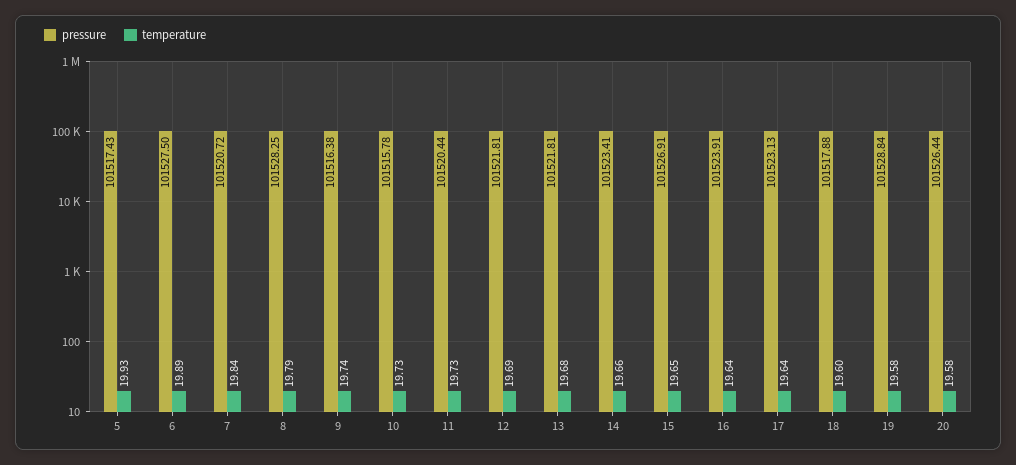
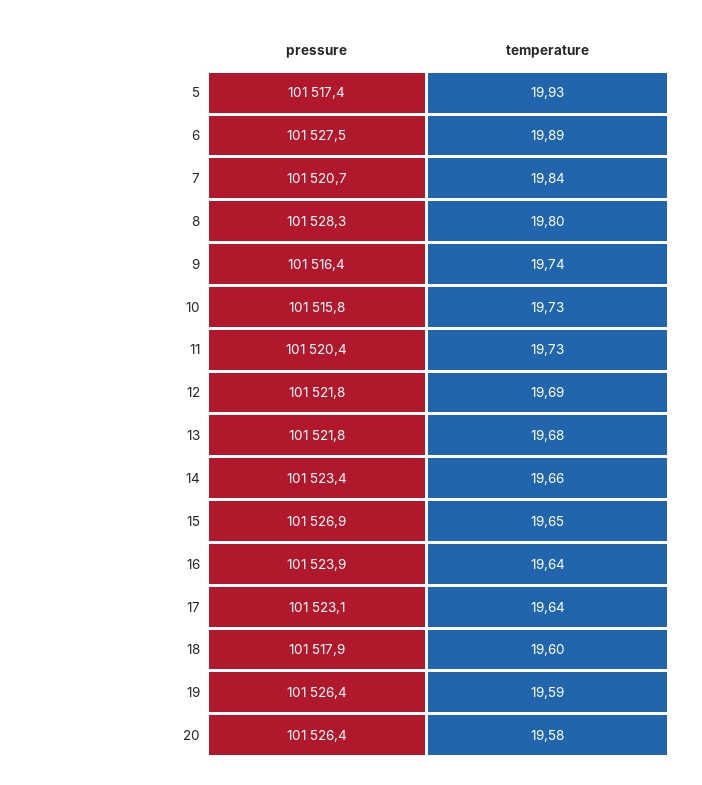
  {
    "pressure": {
      "5": 101517.43,
      "6": 101527.5,
      "7": 101520.72,
      "8": 101528.25,
      "9": 101516.38,
      "10": 101515.78,
      "11": 101520.44,
      "12": 101521.81,
      "13": 101521.81,
      "14": 101523.41,
      "15": 101526.91,
      "16": 101523.91,
      "17": 101523.13,
      "18": 101517.88,
-     "19": 101528.84,
+     "19": 101526.4,
      "20": 101526.44
    },
    "temperature": {
      "5": 19.93,
      "6": 19.89,
      "7": 19.84,
-     "8": 19.79,
+     "8": 19.8,
      "9": 19.74,
      "10": 19.73,
      "11": 19.73,
      "12": 19.69,
      "13": 19.68,
      "14": 19.66,
      "15": 19.65,
      "16": 19.64,
      "17": 19.64,
      "18": 19.6,
-     "19": 19.58,
+     "19": 19.59,
      "20": 19.58
    }
  }

